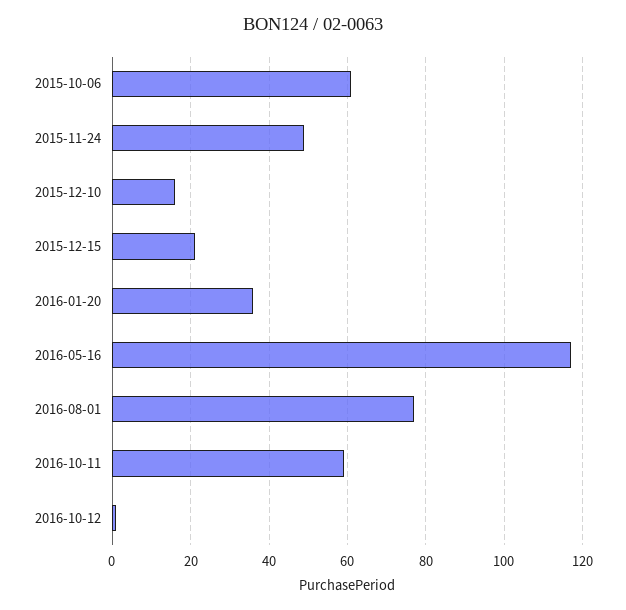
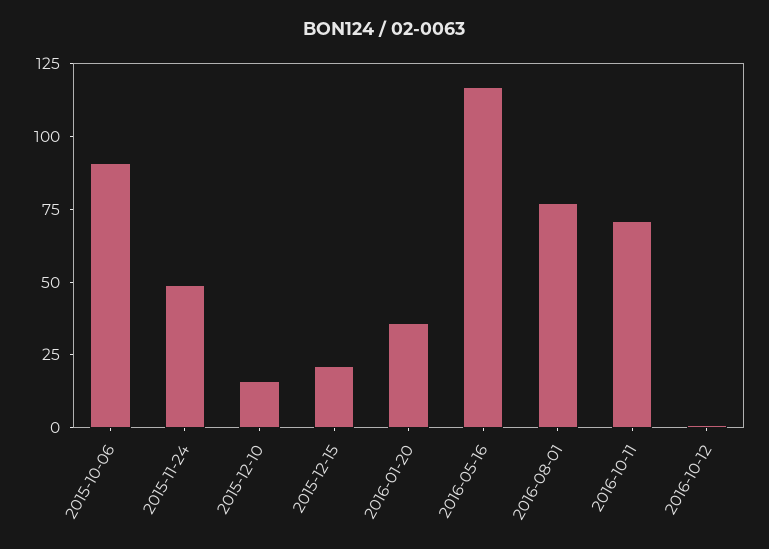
  {
-   "2015-10-06": 60,
+   "2015-10-06": 90,
    "2015-11-24": 50,
    "2015-12-10": 15,
    "2015-12-15": 20,
    "2016-01-20": 35,
    "2016-05-16": 115,
    "2016-08-01": 75,
-   "2016-10-11": 60,
+   "2016-10-11": 70,
    "2016-10-12": 0
  }

